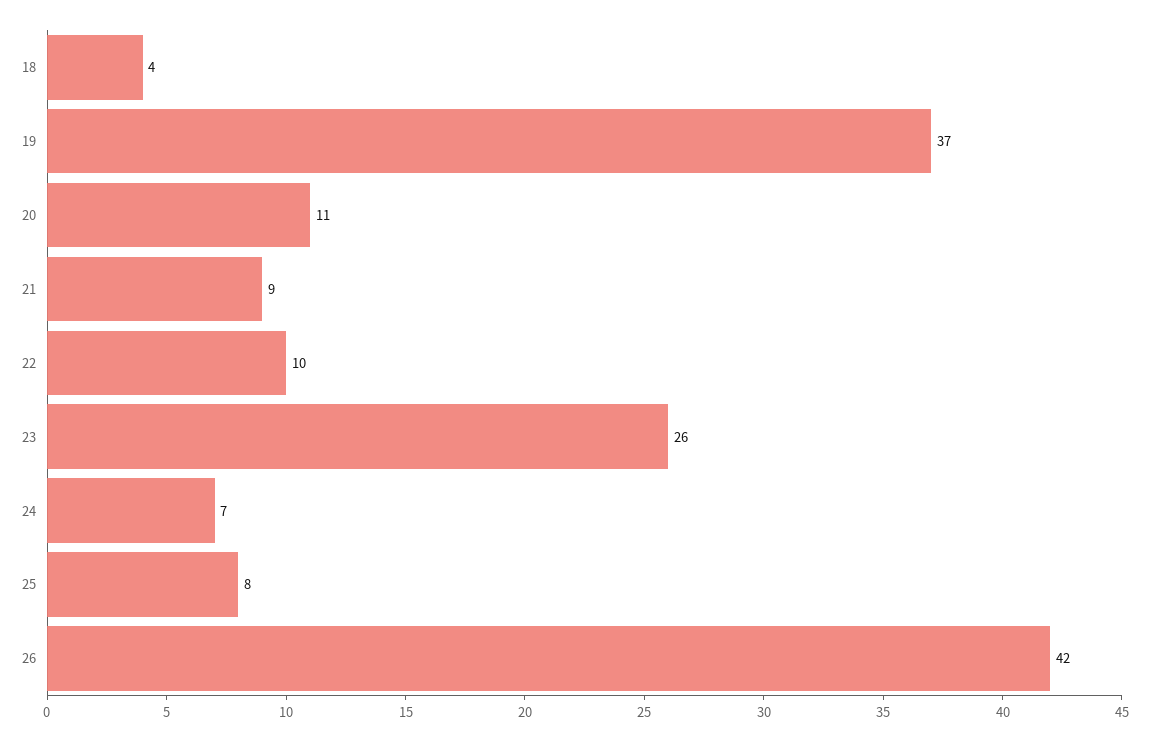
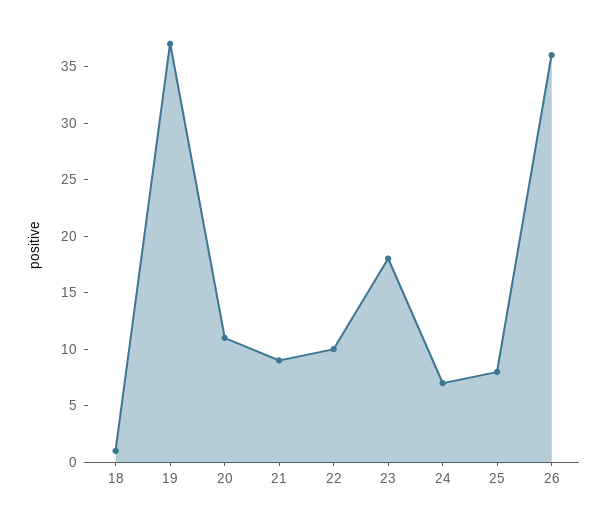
  {
-   "18": 4,
+   "18": 1,
    "19": 37,
    "20": 11,
    "21": 9,
    "22": 10,
-   "23": 26,
+   "23": 18,
    "24": 7,
    "25": 8,
-   "26": 42
+   "26": 36
  }

